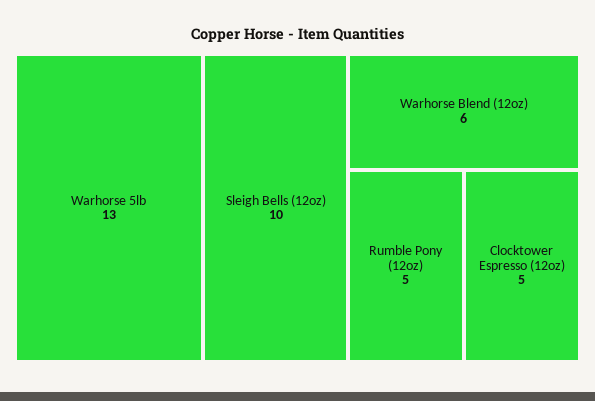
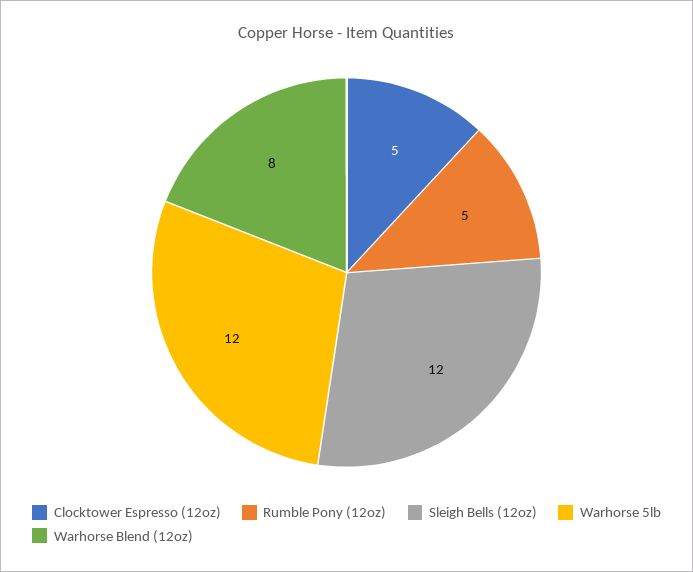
  {
-   "Warhorse 5lb": 13,
+   "Warhorse 5lb": 12,
-   "Sleigh Bells (12oz)": 10,
+   "Sleigh Bells (12oz)": 12,
-   "Warhorse Blend (12oz)": 6,
+   "Warhorse Blend (12oz)": 8,
    "Rumble Pony (12oz)": 5,
    "Clocktower Espresso (12oz)": 5
  }

